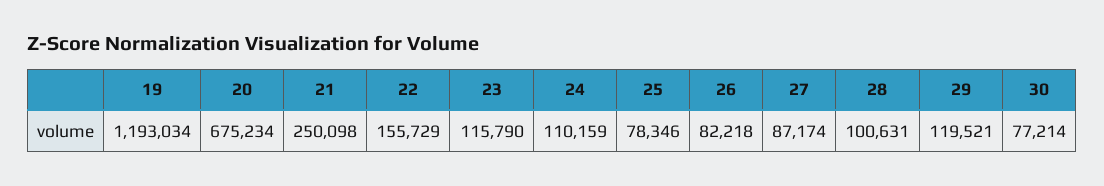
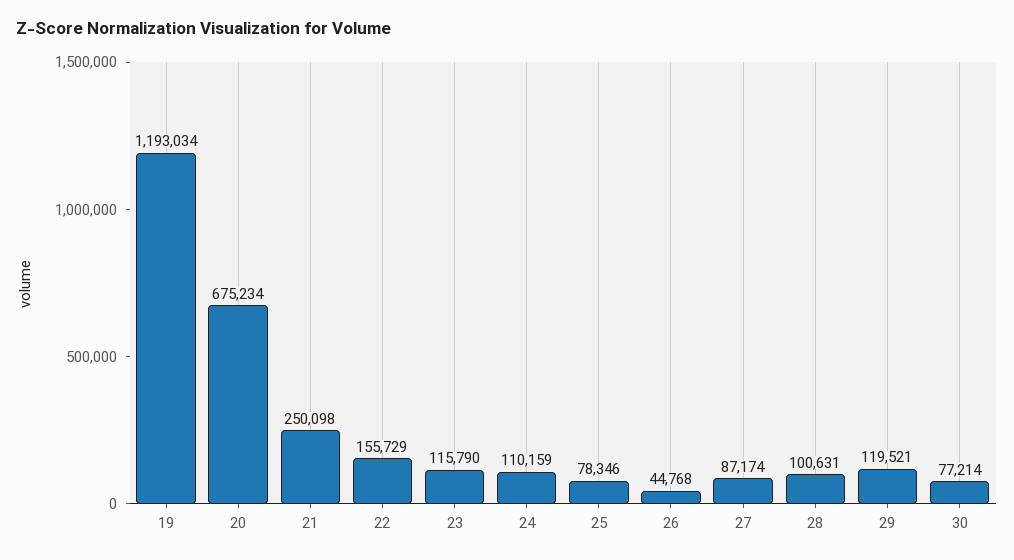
  {
    "19": 1193034,
    "20": 675234,
    "21": 250098,
    "22": 155729,
    "23": 115790,
    "24": 110159,
    "25": 78346,
-   "26": 82218,
+   "26": 44768,
    "27": 87174,
    "28": 100631,
    "29": 119521,
    "30": 77214
  }

